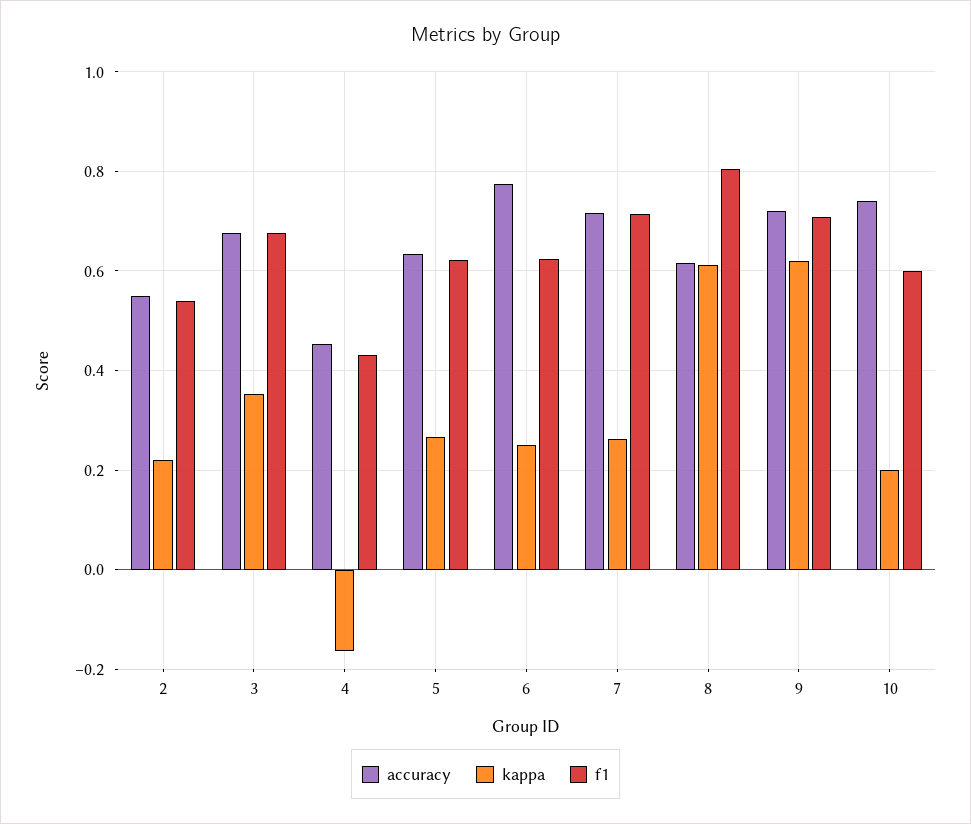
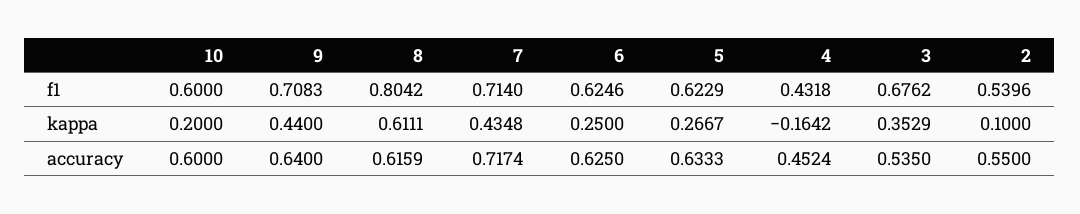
  {
    "accuracy": {
      "2": 0.55,
-     "3": 0.68,
+     "3": 0.535,
      "4": 0.4524,
      "5": 0.6333,
-     "6": 0.78,
+     "6": 0.625,
      "7": 0.7174,
      "8": 0.6159,
-     "9": 0.72,
+     "9": 0.64,
-     "10": 0.74
+     "10": 0.6
    },
    "kappa": {
-     "2": 0.22,
+     "2": 0.1,
      "3": 0.3529,
      "4": -0.1642,
      "5": 0.2667,
      "6": 0.25,
-     "7": 0.26,
+     "7": 0.4348,
      "8": 0.6111,
-     "9": 0.62,
+     "9": 0.44,
      "10": 0.2
    },
    "f1": {
      "2": 0.5396,
      "3": 0.6762,
      "4": 0.4318,
      "5": 0.6229,
      "6": 0.6246,
      "7": 0.714,
      "8": 0.8042,
      "9": 0.7083,
      "10": 0.6
    }
  }

